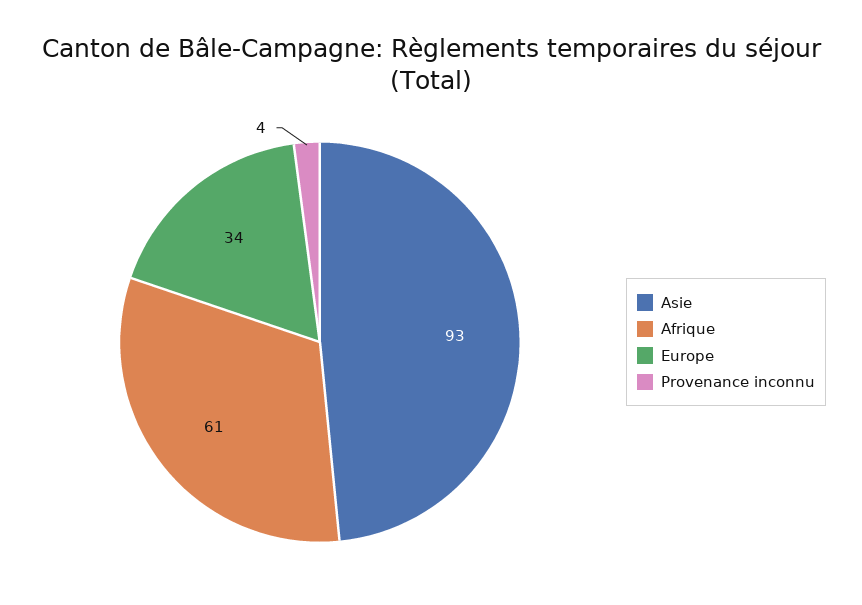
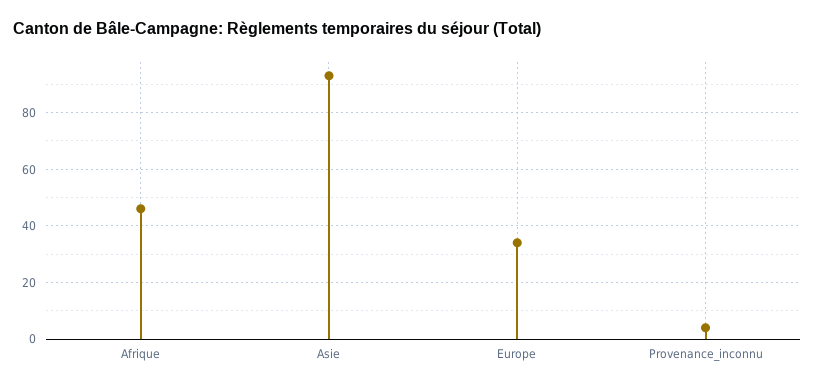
  {
    "Asie": 93,
-   "Afrique": 61,
+   "Afrique": 45,
    "Europe": 34,
    "Provenance inconnu": 4
  }

